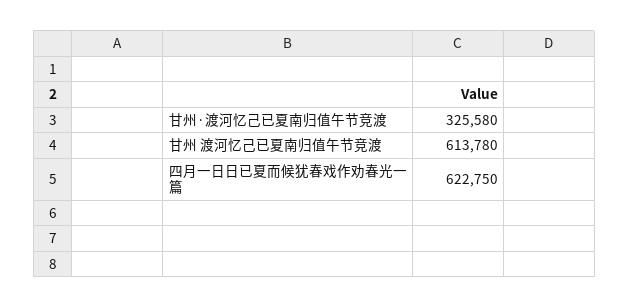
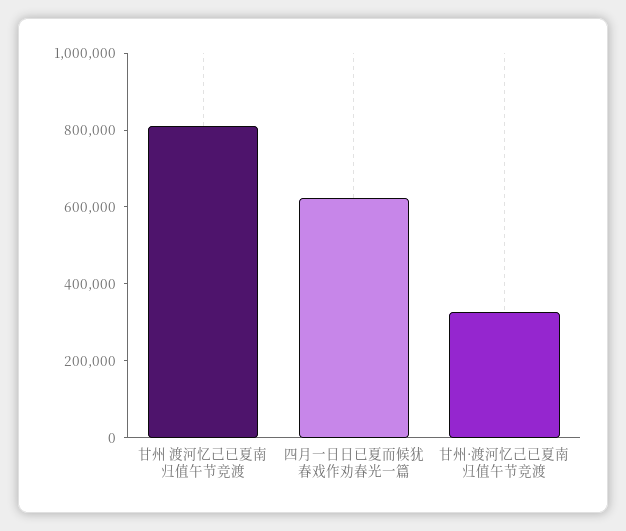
  {
    "甘州·渡河忆己已夏南归值午节竞渡": 325580,
-   "甘州 渡河忆己已夏南归值午节竞渡": 613780,
+   "甘州 渡河忆己已夏南归值午节竞渡": 800000,
    "四月一日日已夏而候犹春戏作劝春光一篇": 622750
  }

